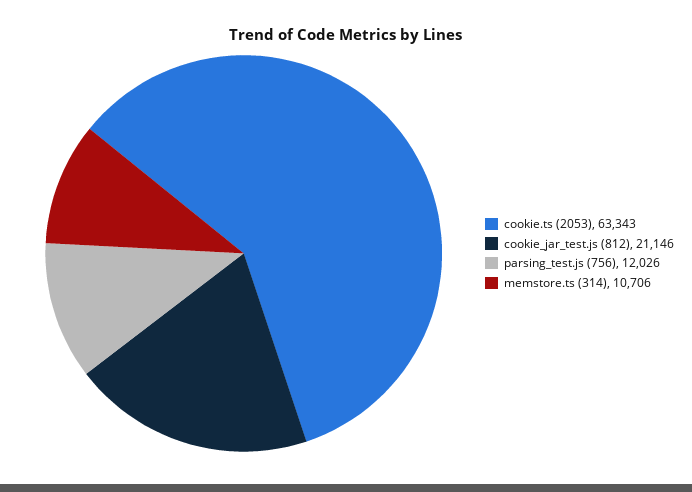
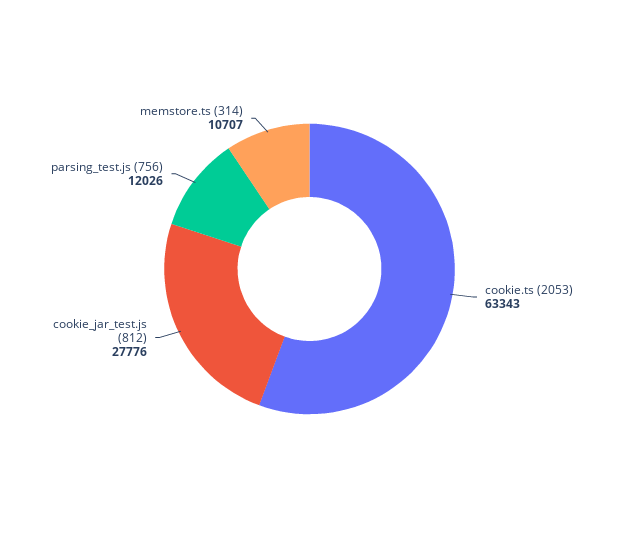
  {
    "cookie.ts (2053)": 63343,
-   "cookie_jar_test.js (812)": 21146,
+   "cookie_jar_test.js (812)": 27776,
    "parsing_test.js (756)": 12026,
-   "memstore.ts (314)": 10706
+   "memstore.ts (314)": 10707
  }

